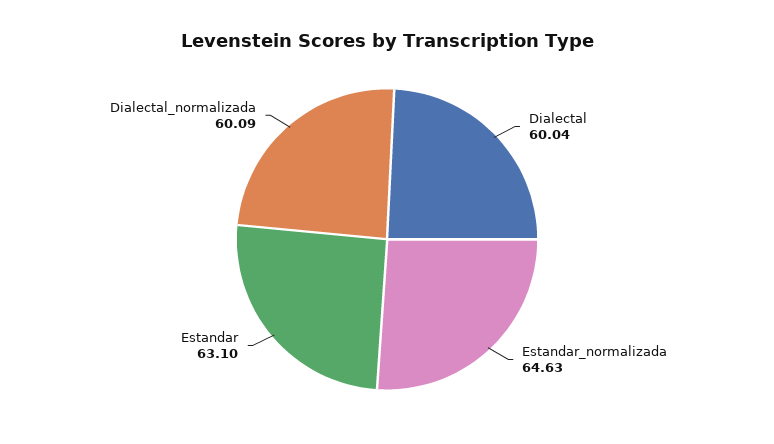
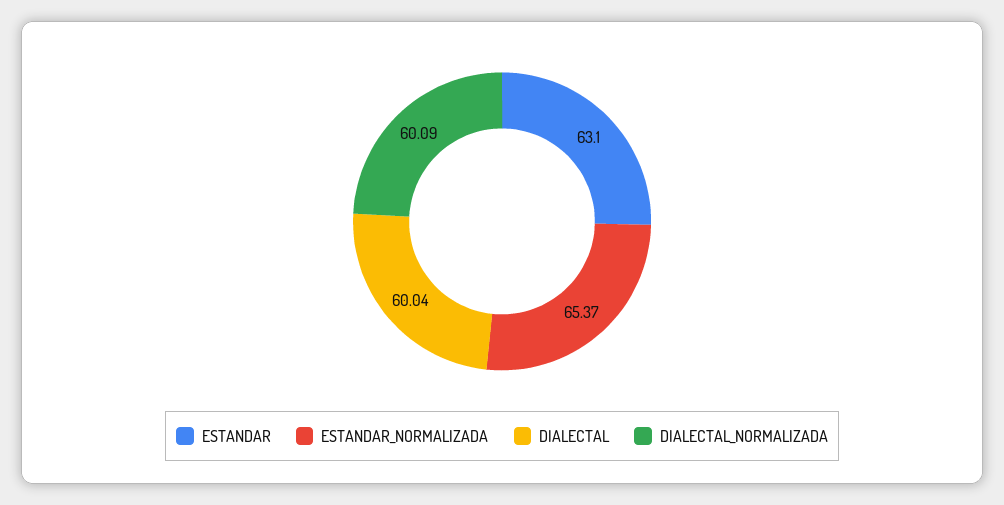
  {
    "Dialectal": 60.04,
-   "Estandar_normalizada": 64.63,
+   "Estandar_normalizada": 65.37,
    "Estandar": 63.1,
    "Dialectal_normalizada": 60.09
  }

